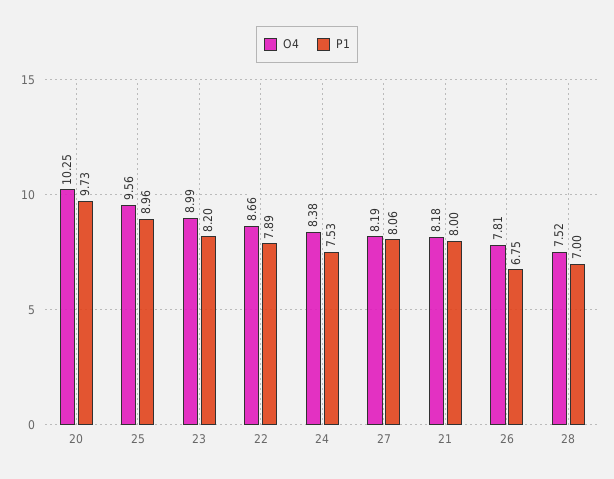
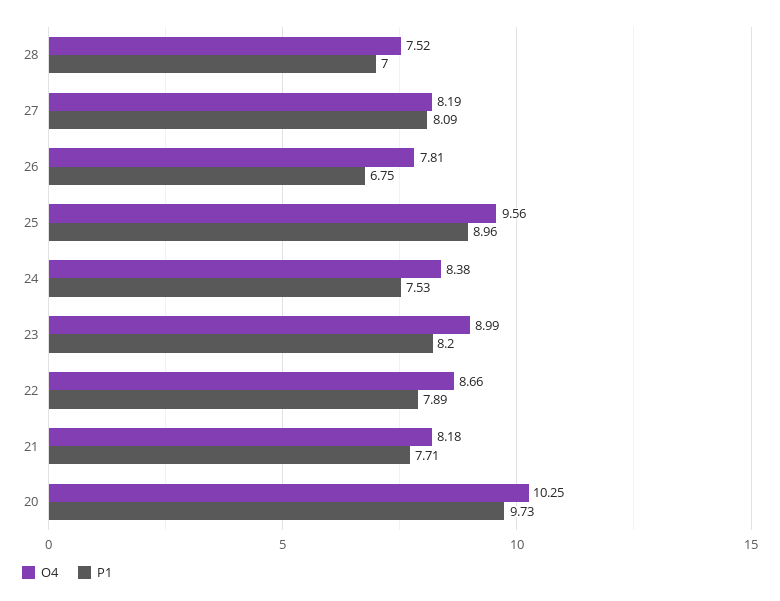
  {
    "O4": {
      "20": 10.25,
      "25": 9.56,
      "23": 8.99,
      "22": 8.66,
      "24": 8.38,
      "27": 8.19,
      "21": 8.18,
      "26": 7.81,
      "28": 7.52
    },
    "P1": {
      "20": 9.73,
      "25": 8.96,
      "23": 8.2,
      "22": 7.89,
      "24": 7.53,
-     "27": 8.06,
+     "27": 8.09,
-     "21": 8,
+     "21": 7.71,
      "26": 6.75,
      "28": 7
    }
  }

